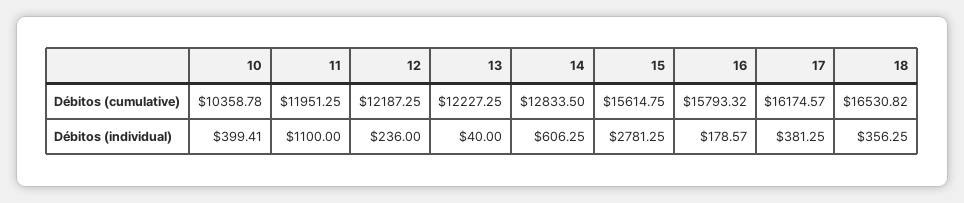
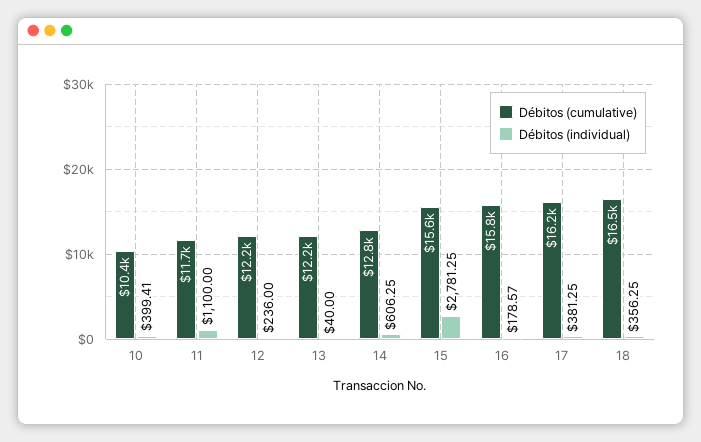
  {
    "Débitos (cumulative)": {
      "10": 10358.78,
-     "11": 11951.25,
+     "11": 11700,
      "12": 12187.25,
      "13": 12227.25,
      "14": 12833.5,
      "15": 15614.75,
      "16": 15793.32,
      "17": 16174.57,
      "18": 16530.82
    },
    "Débitos (individual)": {
      "10": 399.41,
      "11": 1100,
      "12": 236,
      "13": 40,
      "14": 606.25,
      "15": 2781.25,
      "16": 178.57,
      "17": 381.25,
      "18": 356.25
    }
  }

